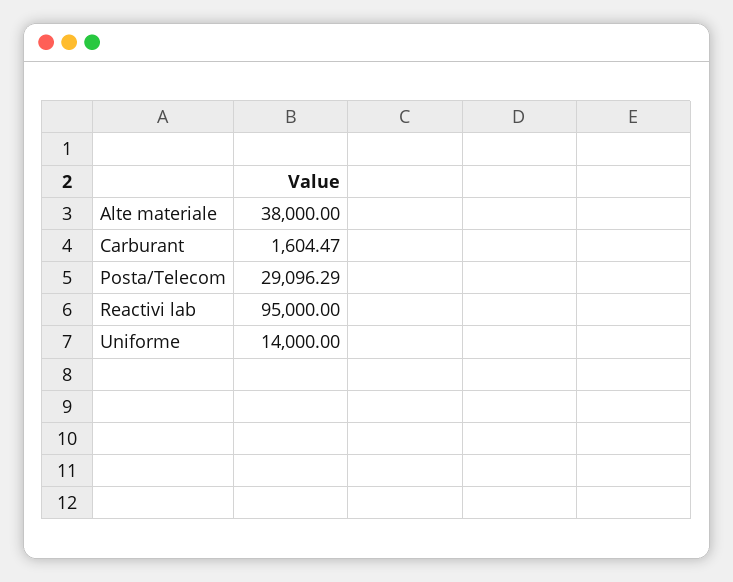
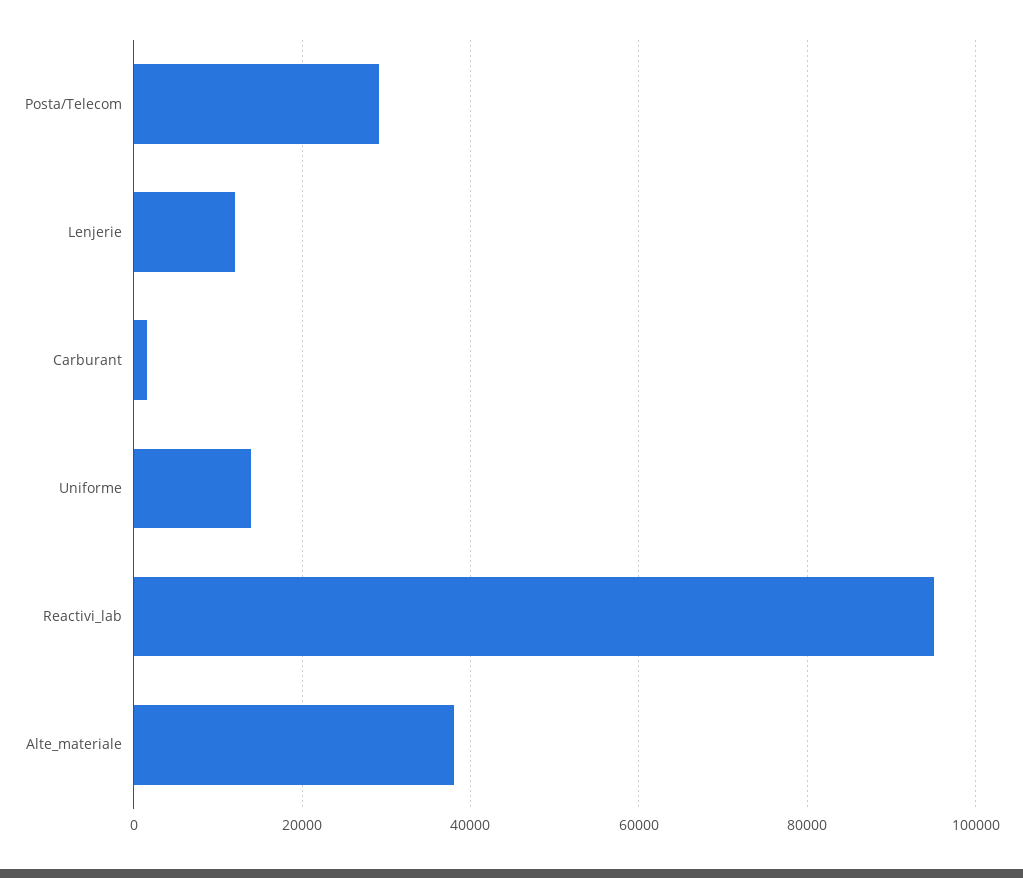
  {
    "Alte materiale": 38000,
    "Carburant": 1604.47,
    "Posta/Telecom": 29096.29,
    "Reactivi lab": 95000,
-   "Uniforme": 14000
+   "Uniforme": 14000,
+   "Lenjerie": 12000
  }

